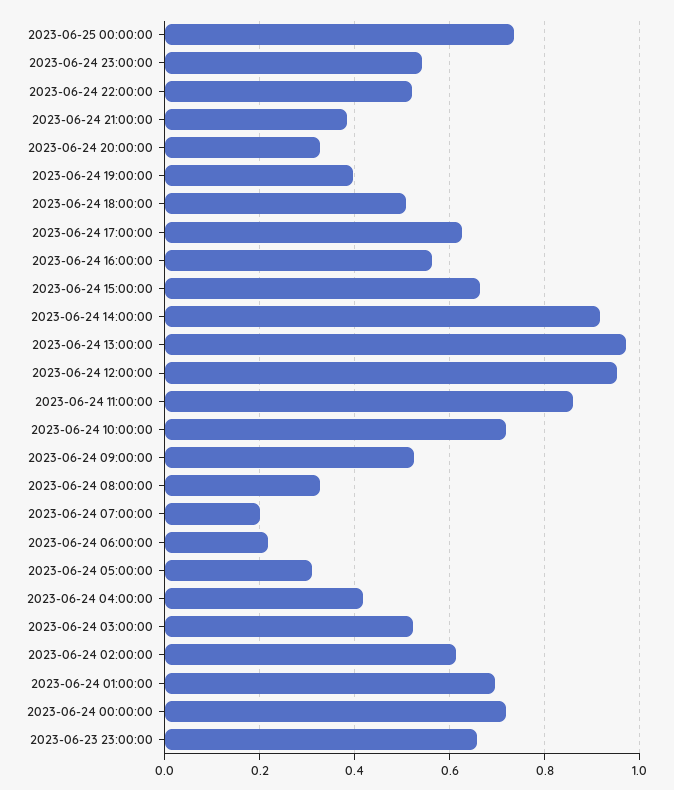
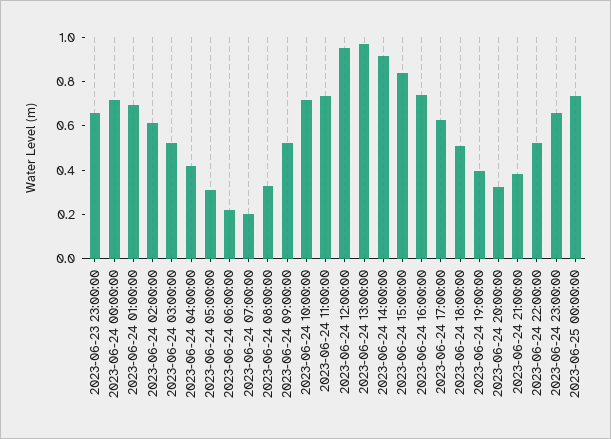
  {
    "2023-06-25 00:00:00": 0.74,
-   "2023-06-24 23:00:00": 0.54,
+   "2023-06-24 23:00:00": 0.65,
    "2023-06-24 22:00:00": 0.52,
    "2023-06-24 21:00:00": 0.38,
    "2023-06-24 20:00:00": 0.32,
    "2023-06-24 19:00:00": 0.4,
    "2023-06-24 18:00:00": 0.5,
    "2023-06-24 17:00:00": 0.62,
-   "2023-06-24 16:00:00": 0.56,
+   "2023-06-24 16:00:00": 0.75,
-   "2023-06-24 15:00:00": 0.66,
+   "2023-06-24 15:00:00": 0.85,
    "2023-06-24 14:00:00": 0.92,
    "2023-06-24 13:00:00": 0.98,
    "2023-06-24 12:00:00": 0.96,
-   "2023-06-24 11:00:00": 0.86,
+   "2023-06-24 11:00:00": 0.75,
    "2023-06-24 10:00:00": 0.72,
    "2023-06-24 09:00:00": 0.52,
    "2023-06-24 08:00:00": 0.32,
    "2023-06-24 07:00:00": 0.2,
    "2023-06-24 06:00:00": 0.22,
    "2023-06-24 05:00:00": 0.3,
    "2023-06-24 04:00:00": 0.42,
    "2023-06-24 03:00:00": 0.52,
    "2023-06-24 02:00:00": 0.62,
    "2023-06-24 01:00:00": 0.7,
    "2023-06-24 00:00:00": 0.72,
    "2023-06-23 23:00:00": 0.66
  }

